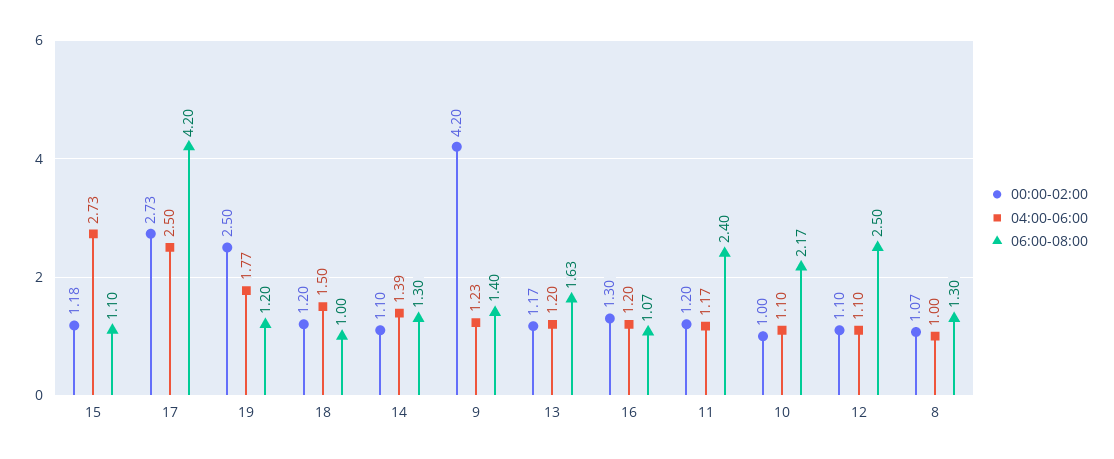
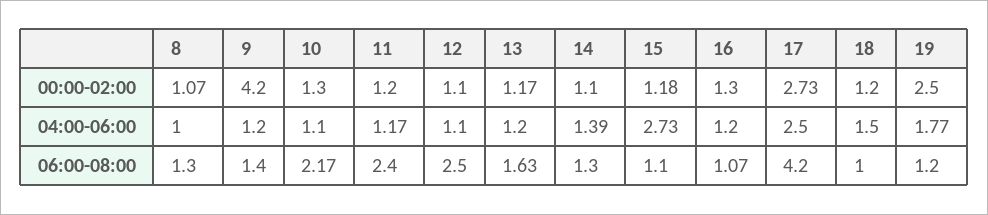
  {
    "00:00-02:00": {
      "15": 1.18,
      "17": 2.73,
      "19": 2.5,
      "18": 1.2,
      "14": 1.1,
      "9": 4.2,
      "13": 1.17,
      "16": 1.3,
      "11": 1.2,
-     "10": 1,
+     "10": 1.3,
      "12": 1.1,
      "8": 1.07
    },
    "04:00-06:00": {
      "15": 2.73,
      "17": 2.5,
      "19": 1.77,
      "18": 1.5,
      "14": 1.39,
-     "9": 1.23,
+     "9": 1.2,
      "13": 1.2,
      "16": 1.2,
      "11": 1.17,
      "10": 1.1,
      "12": 1.1,
      "8": 1
    },
    "06:00-08:00": {
      "15": 1.1,
      "17": 4.2,
      "19": 1.2,
      "18": 1,
      "14": 1.3,
      "9": 1.4,
      "13": 1.63,
      "16": 1.07,
      "11": 2.4,
      "10": 2.17,
      "12": 2.5,
      "8": 1.3
    }
  }

